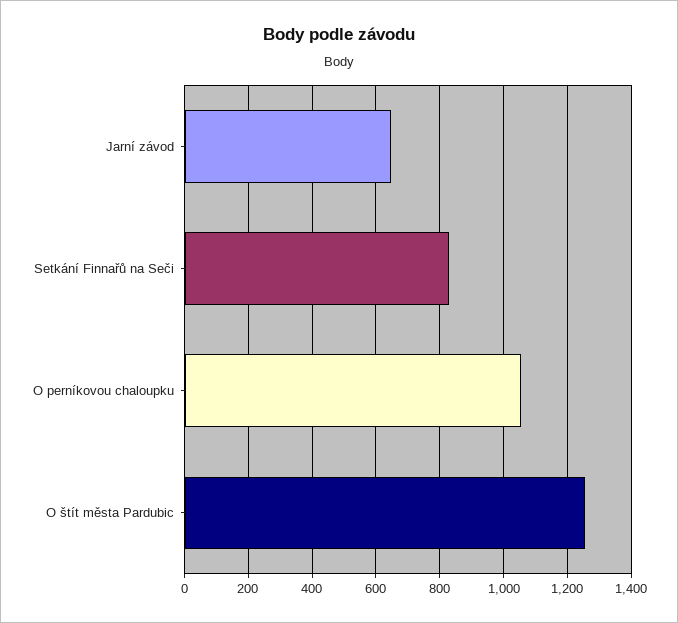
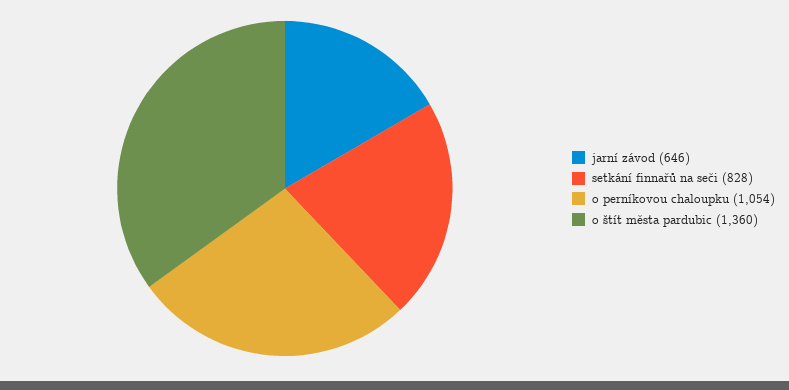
  {
    "Jarní závod": 646,
    "Setkání Finnařů na Seči": 828,
    "O perníkovou chaloupku": 1054,
-   "O štít města Pardubic": 1260
+   "O štít města Pardubic": 1360
  }

